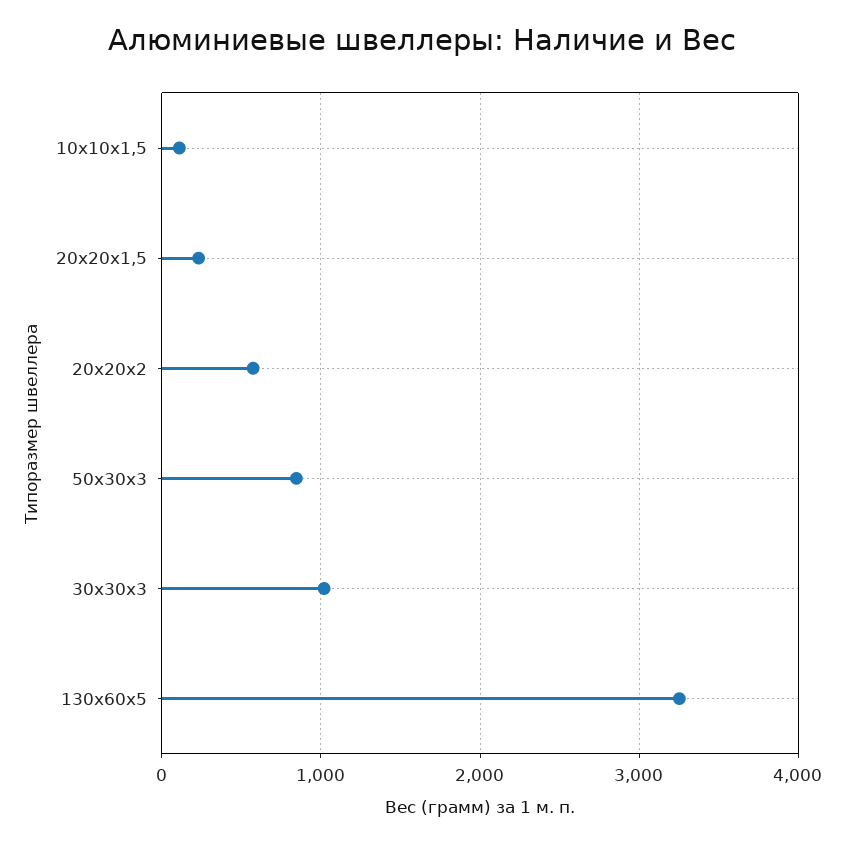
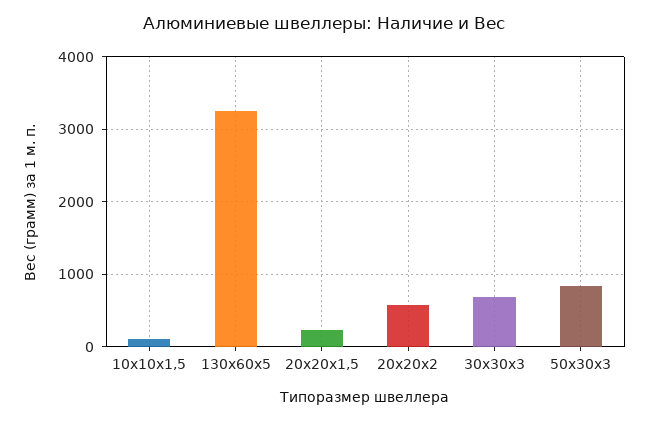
  {
    "10х10х1,5": 100,
    "20х20х1,5": 200,
    "20х20х2": 600,
    "50х30х3": 800,
-   "30х30х3": 1000,
+   "30х30х3": 700,
    "130х60х5": 3300
  }

